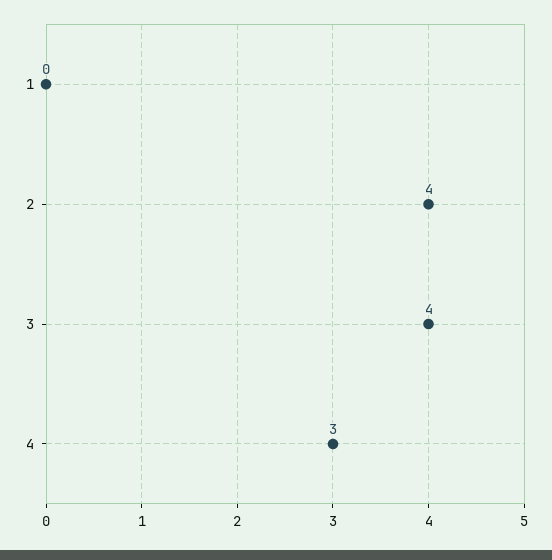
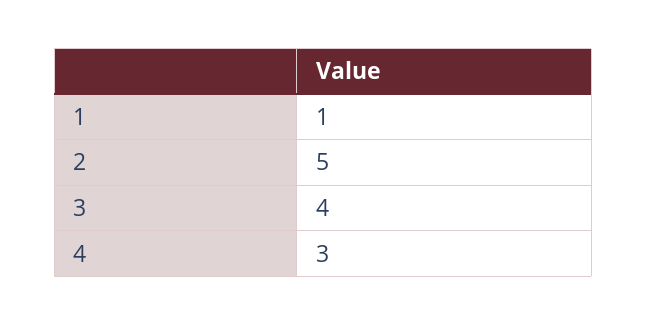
  {
-   "1": 0,
+   "1": 1,
-   "2": 4,
+   "2": 5,
    "3": 4,
    "4": 3
  }

